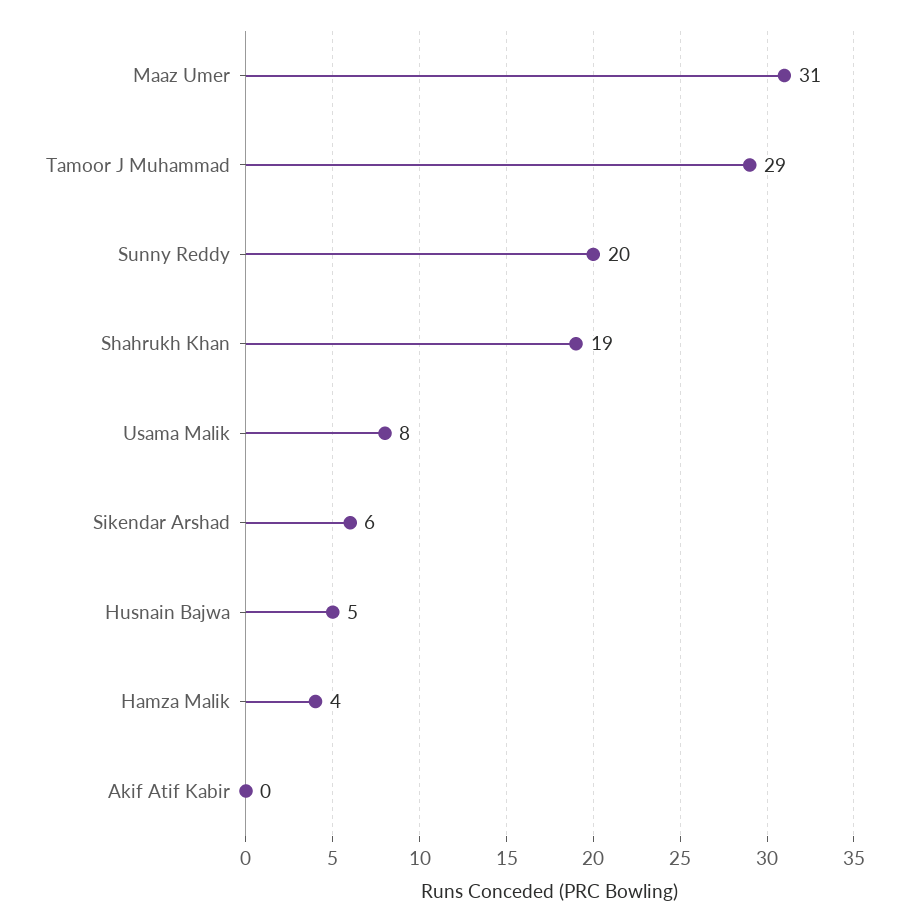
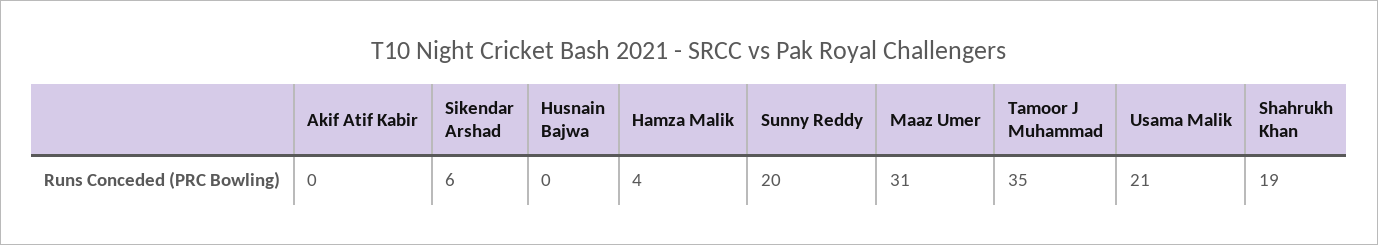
  {
    "Maaz Umer": 31,
-   "Tamoor J Muhammad": 29,
+   "Tamoor J Muhammad": 35,
    "Sunny Reddy": 20,
    "Shahrukh Khan": 19,
-   "Usama Malik": 8,
+   "Usama Malik": 21,
    "Sikendar Arshad": 6,
-   "Husnain Bajwa": 5,
+   "Husnain Bajwa": 0,
    "Hamza Malik": 4,
    "Akif Atif Kabir": 0
  }

